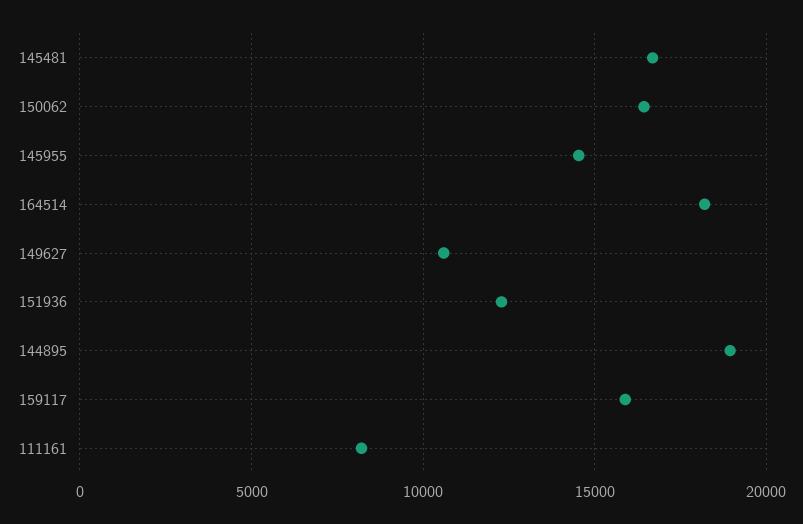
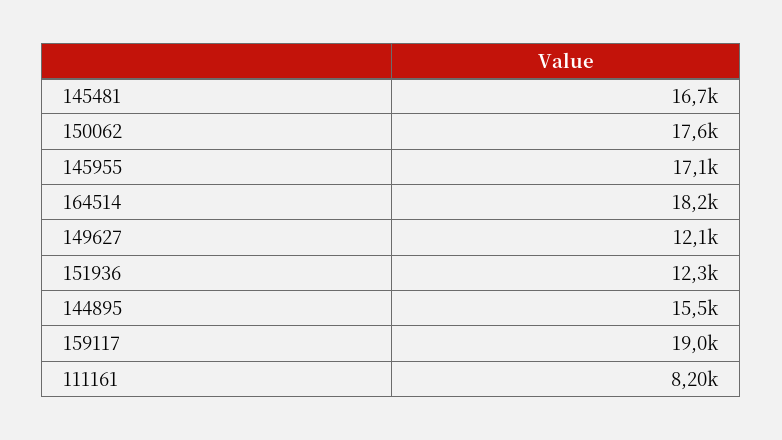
  {
    "145481": 16700,
-   "150062": 16500,
+   "150062": 17600,
-   "145955": 14500,
+   "145955": 17100,
    "164514": 18200,
-   "149627": 10500,
+   "149627": 12100,
    "151936": 12300,
-   "144895": 19000,
+   "144895": 15500,
-   "159117": 16000,
+   "159117": 19000,
    "111161": 8200
  }

